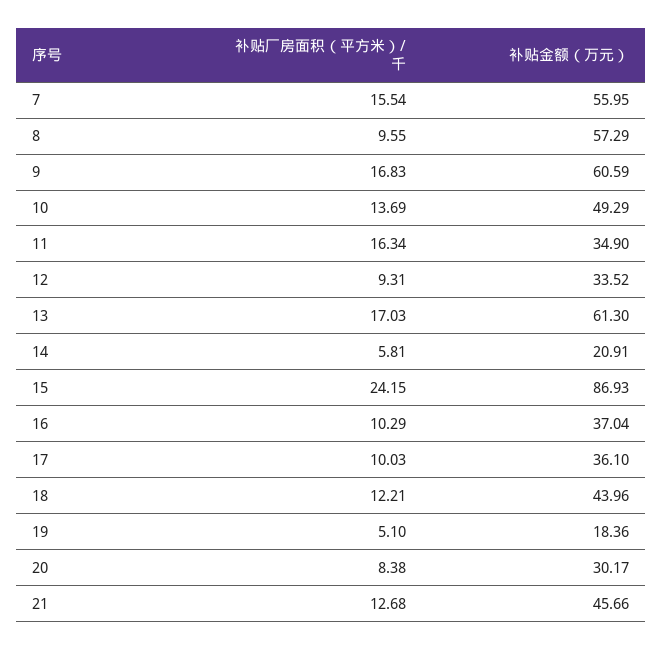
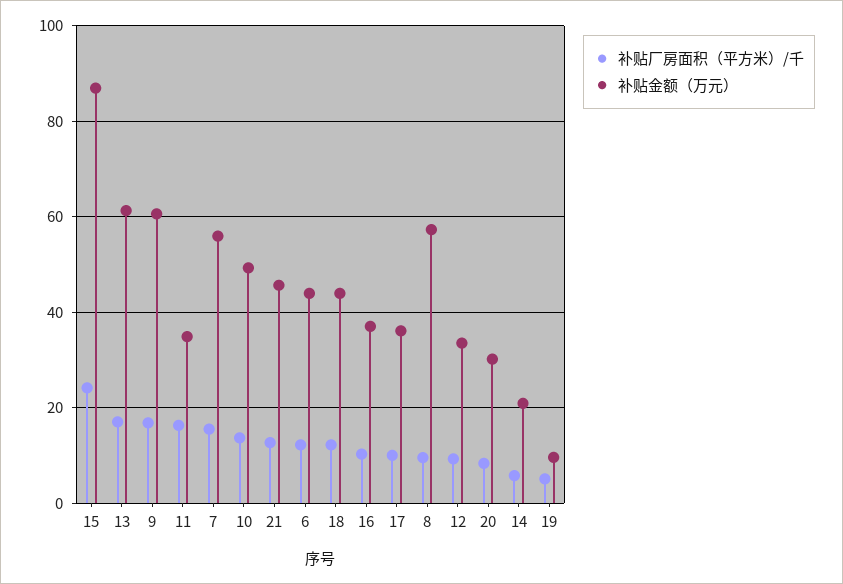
  {
    "补贴厂房面积（平方米）/千": {
      "7": 15.54,
      "8": 9.55,
      "9": 16.83,
      "10": 13.69,
      "11": 16.34,
      "12": 9.31,
      "13": 17.03,
      "14": 5.81,
      "15": 24.15,
      "16": 10.29,
      "17": 10.03,
      "18": 12.21,
      "19": 5.1,
      "20": 8.38,
-     "21": 12.68
+     "21": 12.68,
+     "6": 12
    },
    "补贴金额（万元）": {
      "7": 55.95,
      "8": 57.29,
      "9": 60.59,
      "10": 49.29,
      "11": 34.9,
      "12": 33.52,
      "13": 61.3,
      "14": 20.91,
      "15": 86.93,
      "16": 37.04,
      "17": 36.1,
      "18": 43.96,
-     "19": 18.36,
+     "19": 10,
      "20": 30.17,
-     "21": 45.66
+     "21": 45.66,
+     "6": 44
    }
  }

